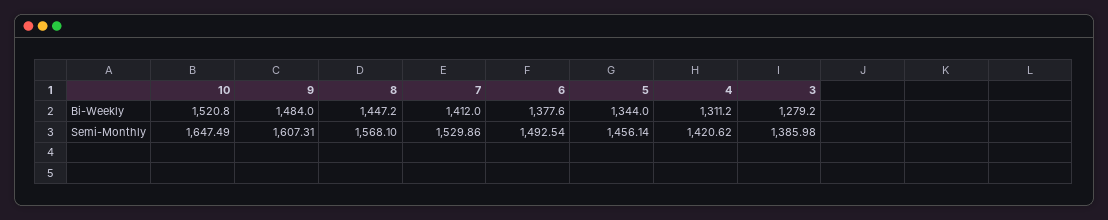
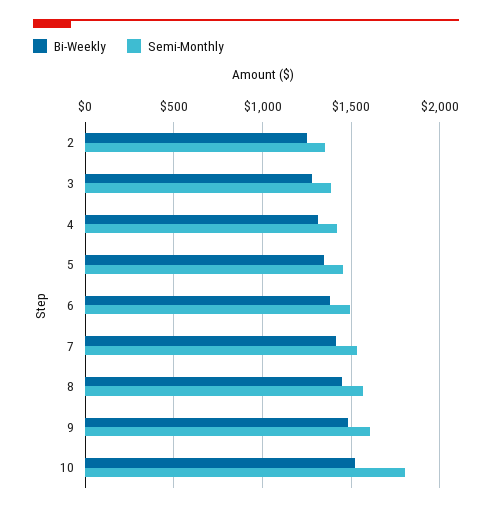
  {
    "Bi-Weekly": {
      "10": 1520.8,
      "9": 1484,
      "8": 1447.2,
      "7": 1412,
      "6": 1377.6,
      "5": 1344,
      "4": 1311.2,
-     "3": 1279.2
+     "3": 1279.2,
+     "2": 1250
    },
    "Semi-Monthly": {
-     "10": 1647.49,
+     "10": 1800,
      "9": 1607.31,
      "8": 1568.1,
      "7": 1529.86,
      "6": 1492.54,
      "5": 1456.14,
      "4": 1420.62,
-     "3": 1385.98
+     "3": 1385.98,
+     "2": 1350
    }
  }

